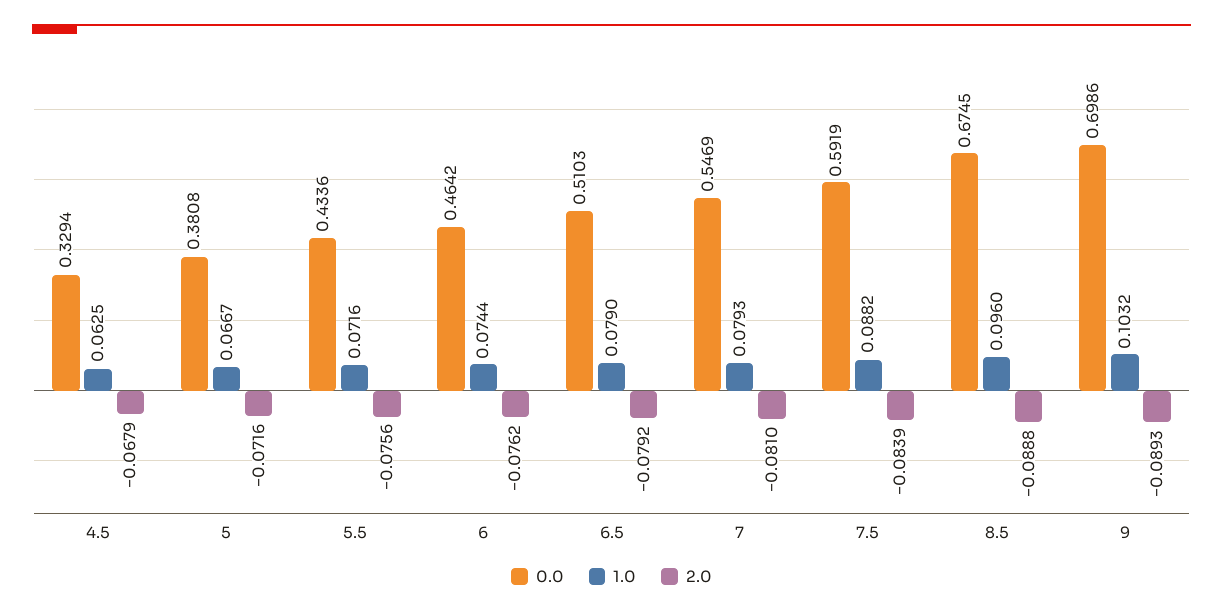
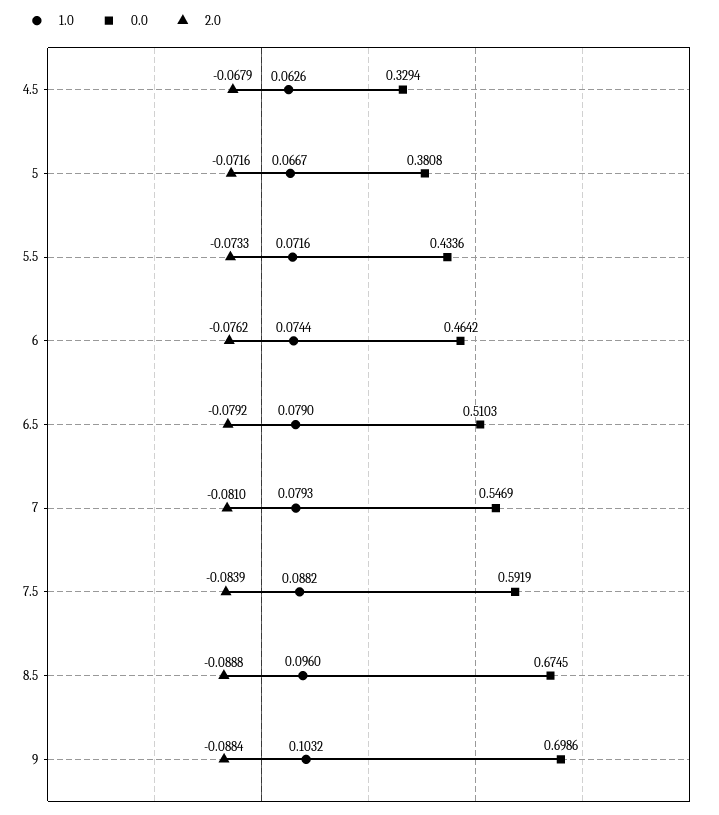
  {
    "0.0": {
      "4.5": 0.3294,
      "5": 0.3808,
      "5.5": 0.4336,
      "6": 0.4642,
      "6.5": 0.5103,
      "7": 0.5469,
      "7.5": 0.5919,
      "8.5": 0.6745,
      "9": 0.6986
    },
    "1.0": {
-     "4.5": 0.0625,
+     "4.5": 0.0626,
      "5": 0.0667,
      "5.5": 0.0716,
      "6": 0.0744,
      "6.5": 0.079,
      "7": 0.0793,
      "7.5": 0.0882,
      "8.5": 0.096,
      "9": 0.1032
    },
    "2.0": {
      "4.5": -0.0679,
      "5": -0.0716,
-     "5.5": -0.0756,
+     "5.5": -0.0733,
      "6": -0.0762,
      "6.5": -0.0792,
      "7": -0.081,
      "7.5": -0.0839,
      "8.5": -0.0888,
-     "9": -0.0893
+     "9": -0.0884
    }
  }

